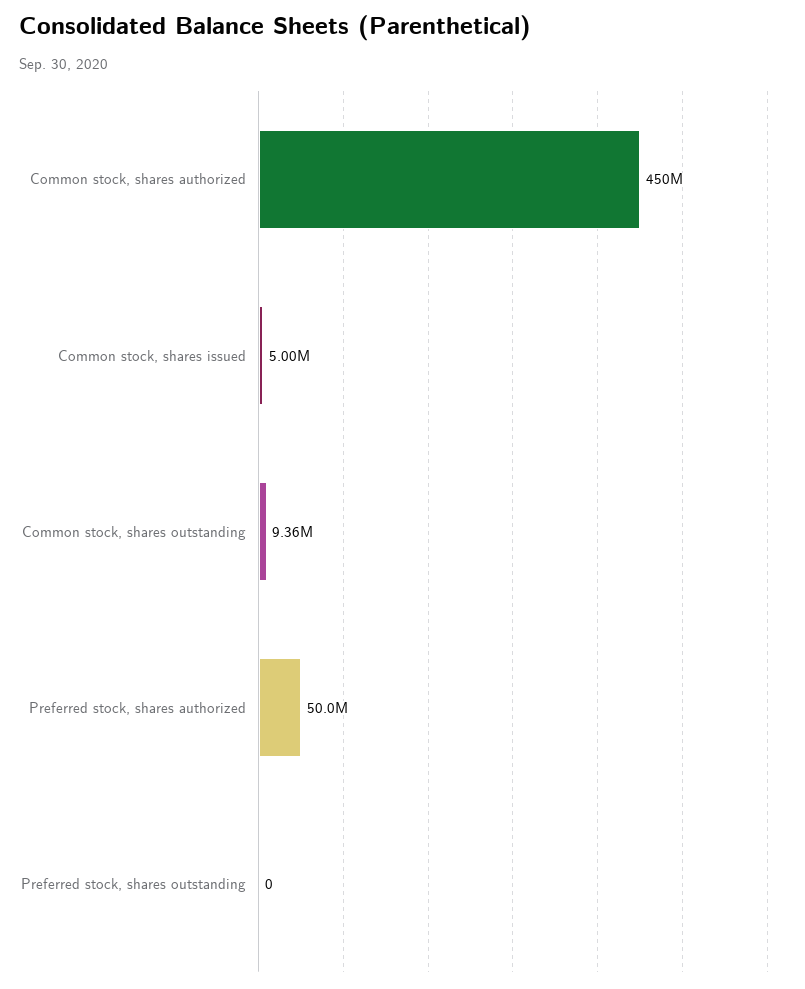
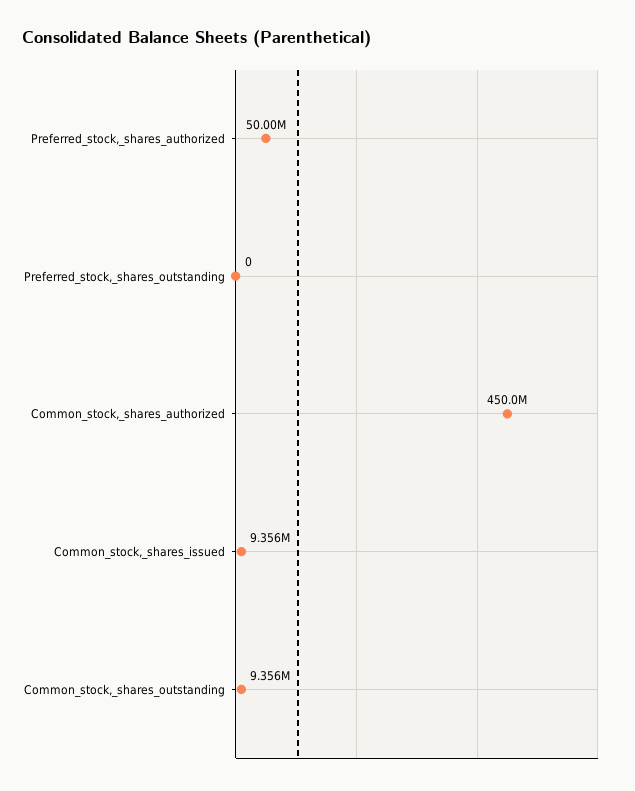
  {
    "Common stock, shares authorized": 450000000,
-   "Common stock, shares issued": 5000000,
+   "Common stock, shares issued": 9356000,
    "Common stock, shares outstanding": 9356000,
    "Preferred stock, shares authorized": 50000000,
    "Preferred stock, shares outstanding": 0
  }

